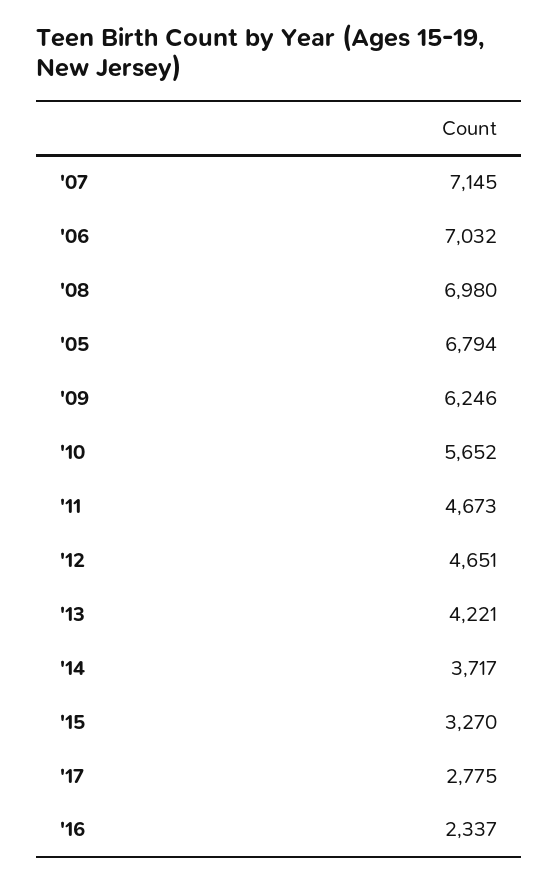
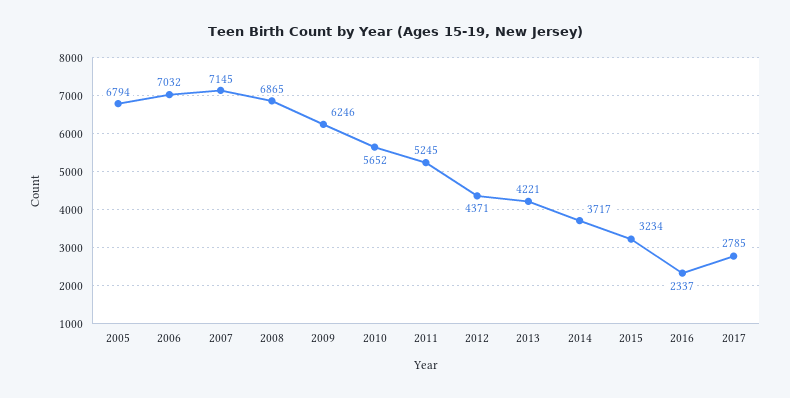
  {
    "'07": 7145,
    "'06": 7032,
-   "'08": 6980,
+   "'08": 6865,
    "'05": 6794,
    "'09": 6246,
    "'10": 5652,
-   "'11": 4673,
+   "'11": 5245,
-   "'12": 4651,
+   "'12": 4371,
    "'13": 4221,
    "'14": 3717,
-   "'15": 3270,
+   "'15": 3234,
-   "'17": 2775,
+   "'17": 2785,
    "'16": 2337
  }

